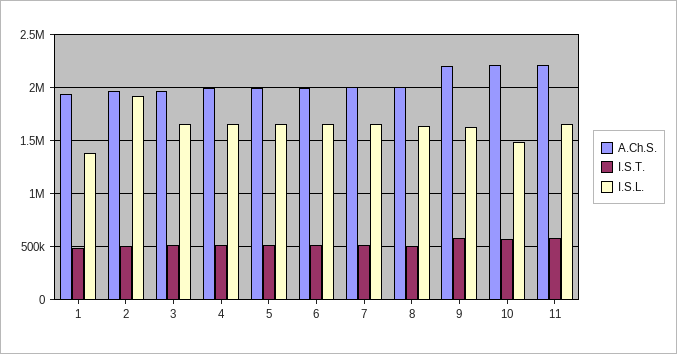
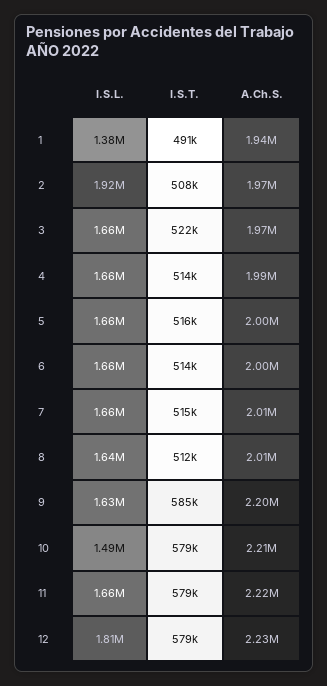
  {
    "A.Ch.S.": {
      "1": 1940000,
      "2": 1970000,
      "3": 1970000,
      "4": 1990000,
      "5": 2000000,
      "6": 2000000,
      "7": 2010000,
      "8": 2010000,
      "9": 2200000,
      "10": 2210000,
-     "11": 2220000
+     "11": 2220000,
+     "12": 2230000
    },
    "I.S.T.": {
      "1": 491000,
      "2": 508000,
      "3": 522000,
      "4": 514000,
      "5": 516000,
      "6": 514000,
      "7": 515000,
      "8": 512000,
      "9": 585000,
      "10": 579000,
-     "11": 579000
+     "11": 579000,
+     "12": 579000
    },
    "I.S.L.": {
      "1": 1380000,
      "2": 1920000,
      "3": 1660000,
      "4": 1660000,
      "5": 1660000,
      "6": 1660000,
      "7": 1660000,
      "8": 1640000,
      "9": 1630000,
      "10": 1490000,
-     "11": 1660000
+     "11": 1660000,
+     "12": 1810000
    }
  }

